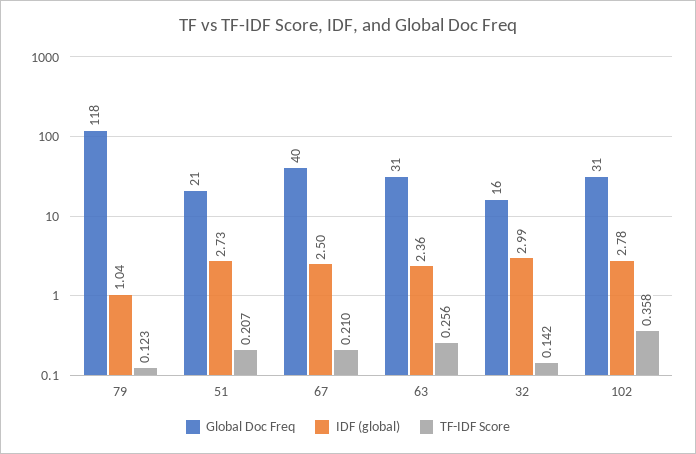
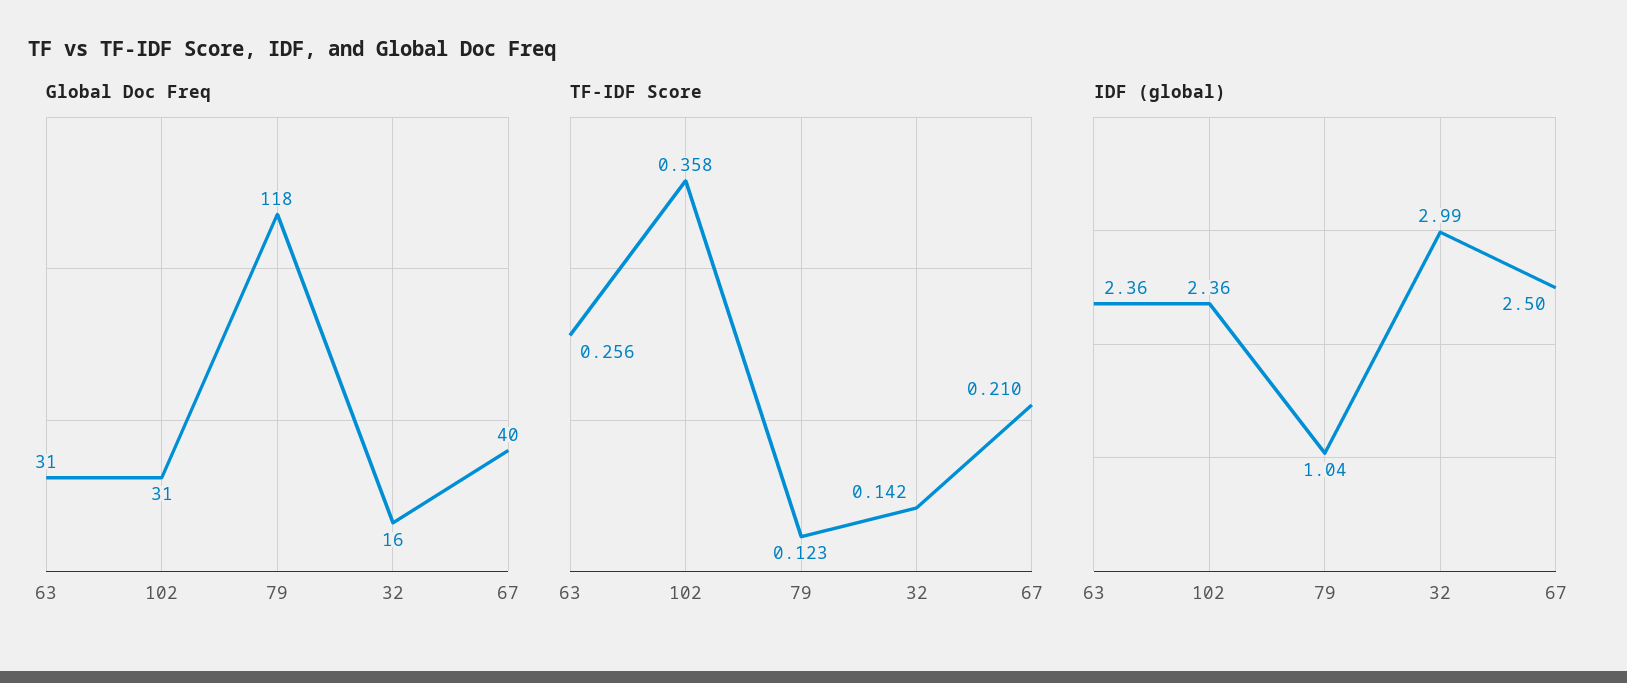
  {
    "Global Doc Freq": {
      "79": 118,
-     "51": 21,
      "67": 40,
      "63": 31,
      "32": 16,
      "102": 31
    },
    "IDF (global)": {
      "79": 1.04,
-     "51": 2.73,
      "67": 2.5,
      "63": 2.36,
      "32": 2.99,
-     "102": 2.78
+     "102": 2.36
    },
    "TF-IDF Score": {
      "79": 0.123,
-     "51": 0.207,
      "67": 0.21,
      "63": 0.256,
      "32": 0.142,
      "102": 0.358
    }
  }

